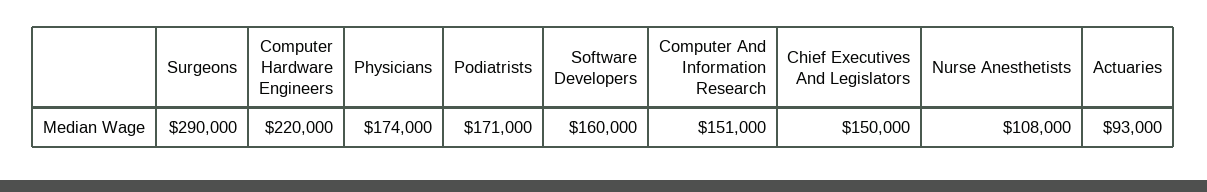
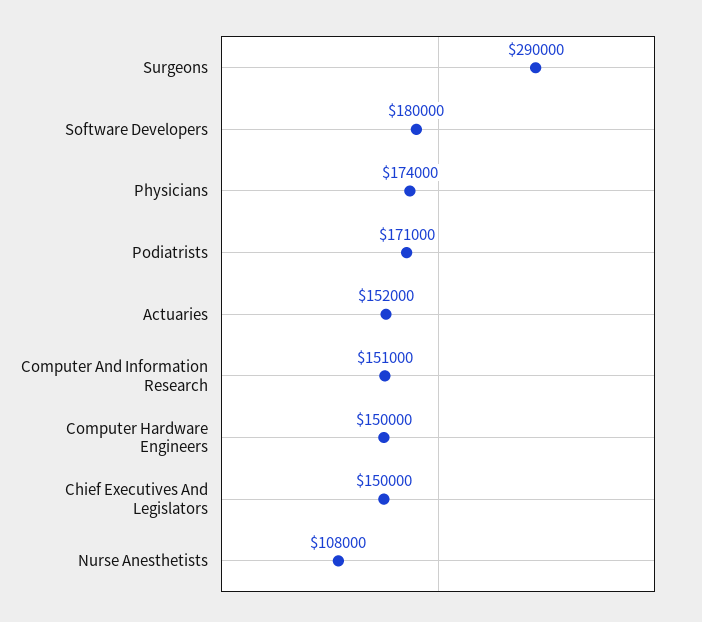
  {
    "Surgeons": 290000,
-   "Computer Hardware Engineers": 220000,
+   "Computer Hardware Engineers": 150000,
    "Physicians": 174000,
    "Podiatrists": 171000,
-   "Software Developers": 160000,
+   "Software Developers": 180000,
    "Computer And Information Research": 151000,
    "Chief Executives And Legislators": 150000,
    "Nurse Anesthetists": 108000,
-   "Actuaries": 93000
+   "Actuaries": 152000
  }

